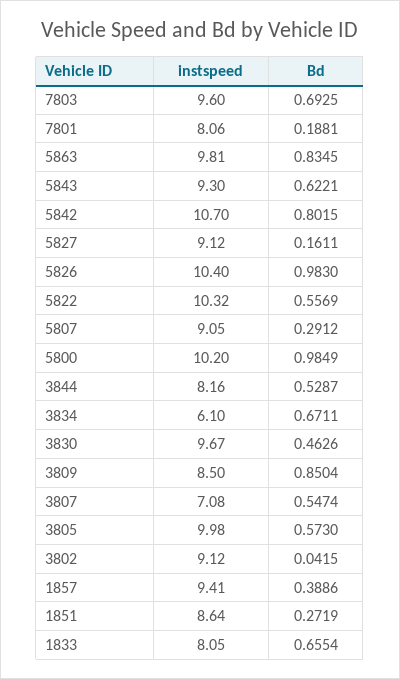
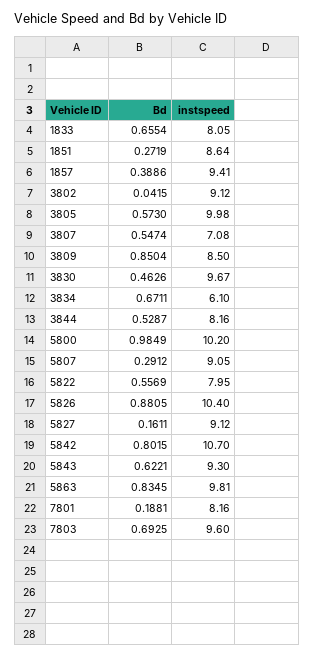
  {
    "instspeed": {
      "7803": 9.6,
-     "7801": 8.06,
+     "7801": 8.16,
      "5863": 9.81,
      "5843": 9.3,
      "5842": 10.7,
      "5827": 9.12,
      "5826": 10.4,
-     "5822": 10.32,
+     "5822": 7.95,
      "5807": 9.05,
      "5800": 10.2,
      "3844": 8.16,
      "3834": 6.1,
      "3830": 9.67,
      "3809": 8.5,
      "3807": 7.08,
      "3805": 9.98,
      "3802": 9.12,
      "1857": 9.41,
      "1851": 8.64,
      "1833": 8.05
    },
    "Bd": {
      "7803": 0.6925,
      "7801": 0.1881,
      "5863": 0.8345,
      "5843": 0.6221,
      "5842": 0.8015,
      "5827": 0.1611,
-     "5826": 0.983,
+     "5826": 0.8805,
      "5822": 0.5569,
      "5807": 0.2912,
      "5800": 0.9849,
      "3844": 0.5287,
      "3834": 0.6711,
      "3830": 0.4626,
      "3809": 0.8504,
      "3807": 0.5474,
      "3805": 0.573,
      "3802": 0.0415,
      "1857": 0.3886,
      "1851": 0.2719,
      "1833": 0.6554
    }
  }

